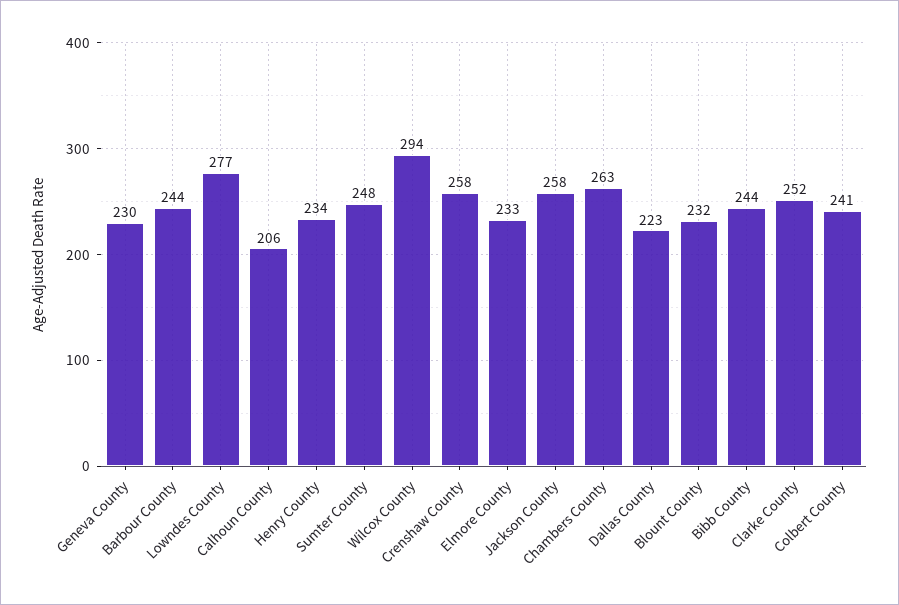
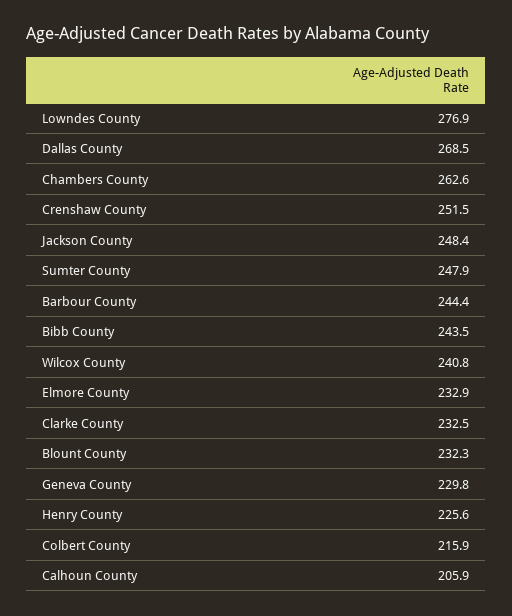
  {
    "Geneva County": 229.8,
    "Barbour County": 244.4,
    "Lowndes County": 276.9,
    "Calhoun County": 205.9,
-   "Henry County": 234,
+   "Henry County": 225.6,
    "Sumter County": 247.9,
-   "Wilcox County": 294,
+   "Wilcox County": 240.8,
-   "Crenshaw County": 258,
+   "Crenshaw County": 251.5,
    "Elmore County": 232.9,
-   "Jackson County": 258,
+   "Jackson County": 248.4,
    "Chambers County": 262.6,
-   "Dallas County": 223,
+   "Dallas County": 268.5,
    "Blount County": 232.3,
    "Bibb County": 243.5,
-   "Clarke County": 252,
+   "Clarke County": 232.5,
-   "Colbert County": 241
+   "Colbert County": 215.9
  }

